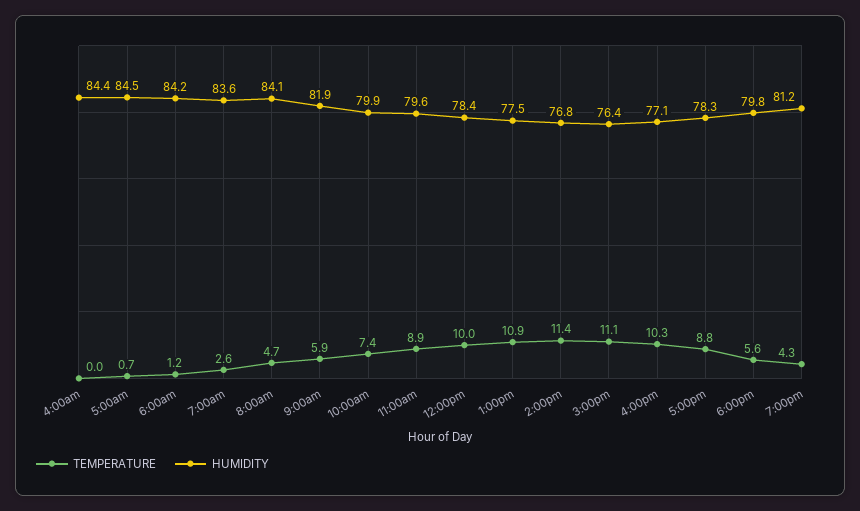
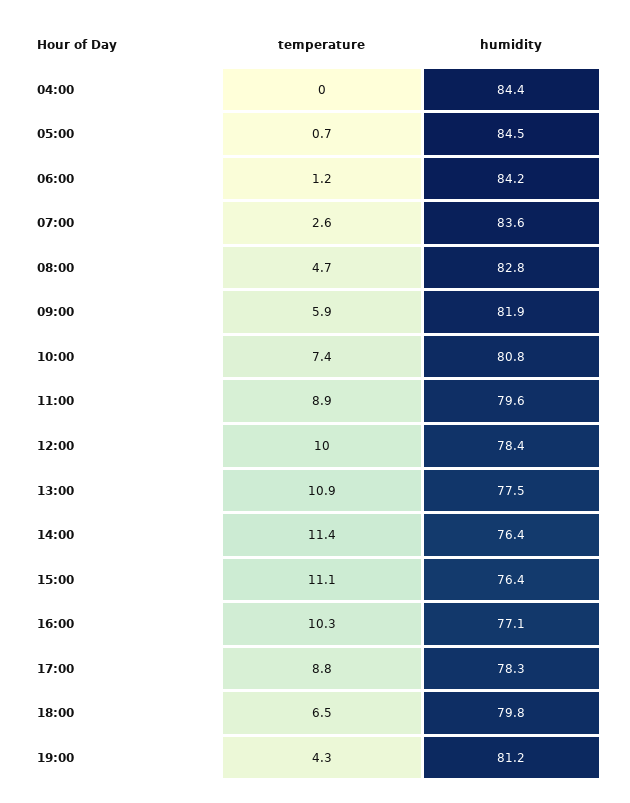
  {
    "TEMPERATURE": {
      "4:00am": 0,
      "5:00am": 0.7,
      "6:00am": 1.2,
      "7:00am": 2.6,
      "8:00am": 4.7,
      "9:00am": 5.9,
      "10:00am": 7.4,
      "11:00am": 8.9,
      "12:00pm": 10,
      "1:00pm": 10.9,
      "2:00pm": 11.4,
      "3:00pm": 11.1,
      "4:00pm": 10.3,
      "5:00pm": 8.8,
-     "6:00pm": 5.6,
+     "6:00pm": 6.5,
      "7:00pm": 4.3
    },
    "HUMIDITY": {
      "4:00am": 84.4,
      "5:00am": 84.5,
      "6:00am": 84.2,
      "7:00am": 83.6,
-     "8:00am": 84.1,
+     "8:00am": 82.8,
      "9:00am": 81.9,
-     "10:00am": 79.9,
+     "10:00am": 80.8,
      "11:00am": 79.6,
      "12:00pm": 78.4,
      "1:00pm": 77.5,
-     "2:00pm": 76.8,
+     "2:00pm": 76.4,
      "3:00pm": 76.4,
      "4:00pm": 77.1,
      "5:00pm": 78.3,
      "6:00pm": 79.8,
      "7:00pm": 81.2
    }
  }

